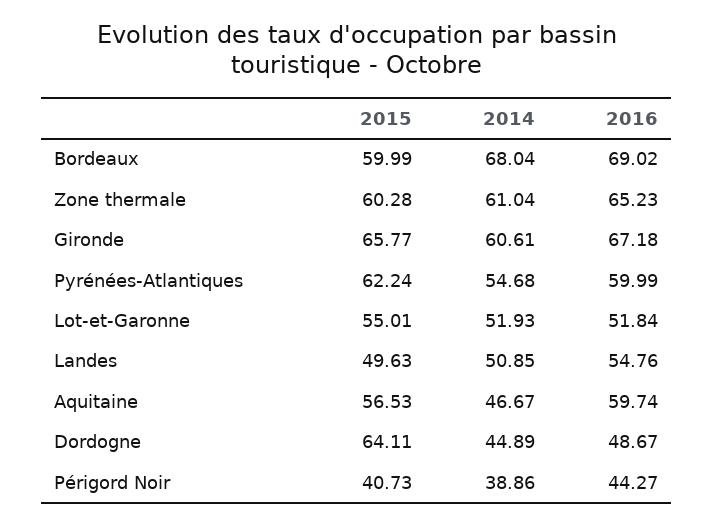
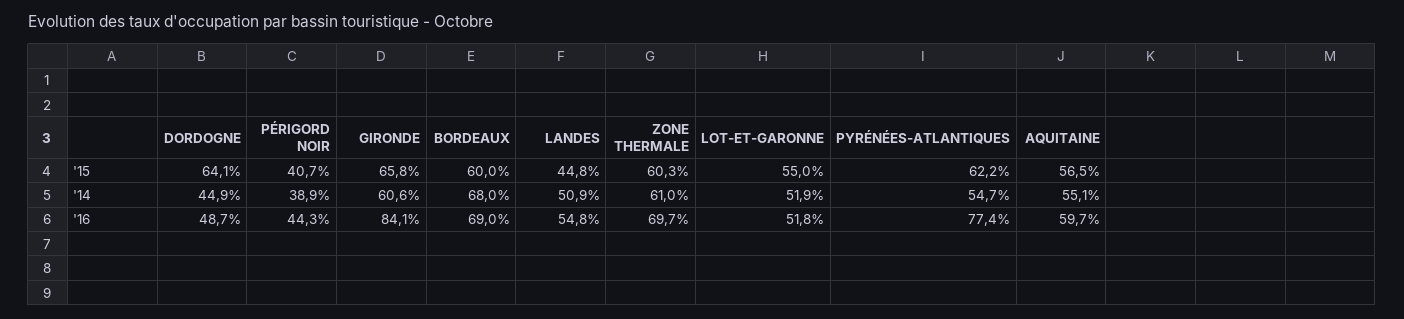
  {
    "2015": {
      "Bordeaux": 59.99,
      "Zone thermale": 60.28,
      "Gironde": 65.77,
      "Pyrénées-Atlantiques": 62.24,
      "Lot-et-Garonne": 55.01,
-     "Landes": 49.63,
+     "Landes": 44.8,
      "Aquitaine": 56.53,
      "Dordogne": 64.11,
      "Périgord Noir": 40.73
    },
    "2014": {
      "Bordeaux": 68.04,
      "Zone thermale": 61.04,
      "Gironde": 60.61,
      "Pyrénées-Atlantiques": 54.68,
      "Lot-et-Garonne": 51.93,
      "Landes": 50.85,
-     "Aquitaine": 46.67,
+     "Aquitaine": 55.1,
      "Dordogne": 44.89,
      "Périgord Noir": 38.86
    },
    "2016": {
      "Bordeaux": 69.02,
-     "Zone thermale": 65.23,
+     "Zone thermale": 69.7,
-     "Gironde": 67.18,
+     "Gironde": 84.1,
-     "Pyrénées-Atlantiques": 59.99,
+     "Pyrénées-Atlantiques": 77.4,
      "Lot-et-Garonne": 51.84,
      "Landes": 54.76,
      "Aquitaine": 59.74,
      "Dordogne": 48.67,
      "Périgord Noir": 44.27
    }
  }

